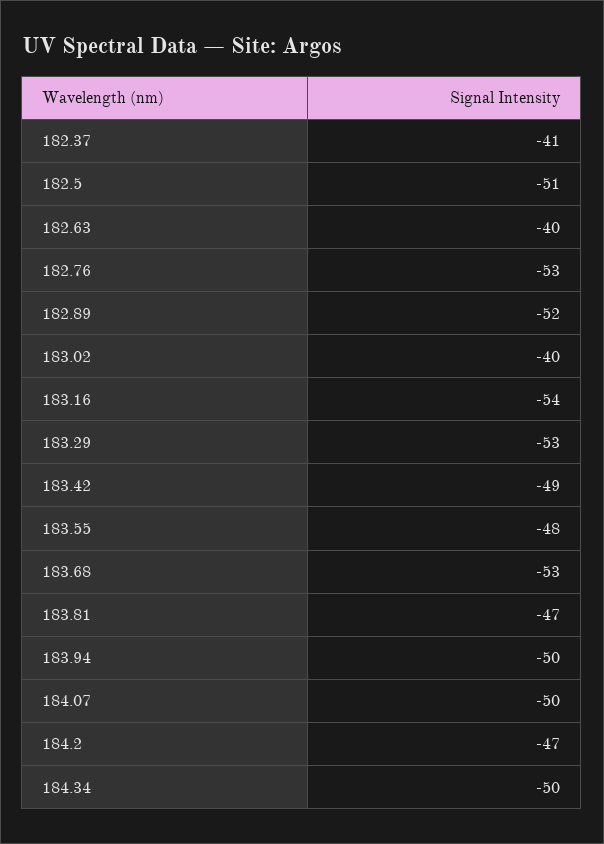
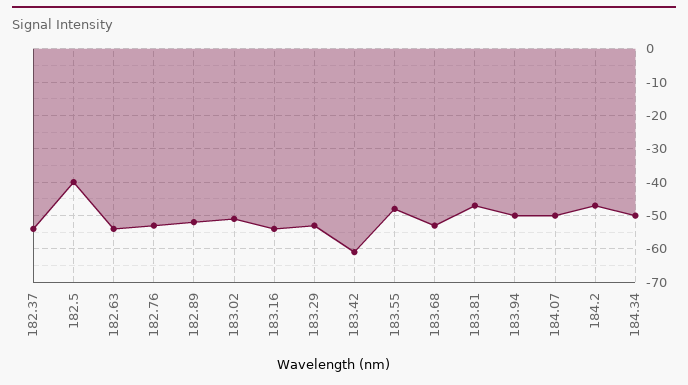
  {
-   "182.37": -41,
+   "182.37": -55,
-   "182.5": -51,
+   "182.5": -40,
-   "182.63": -40,
+   "182.63": -55,
    "182.76": -53,
    "182.89": -52,
-   "183.02": -40,
+   "183.02": -50,
    "183.16": -54,
    "183.29": -53,
-   "183.42": -49,
+   "183.42": -60,
    "183.55": -48,
    "183.68": -53,
    "183.81": -47,
    "183.94": -50,
    "184.07": -50,
    "184.2": -47,
    "184.34": -50
  }

